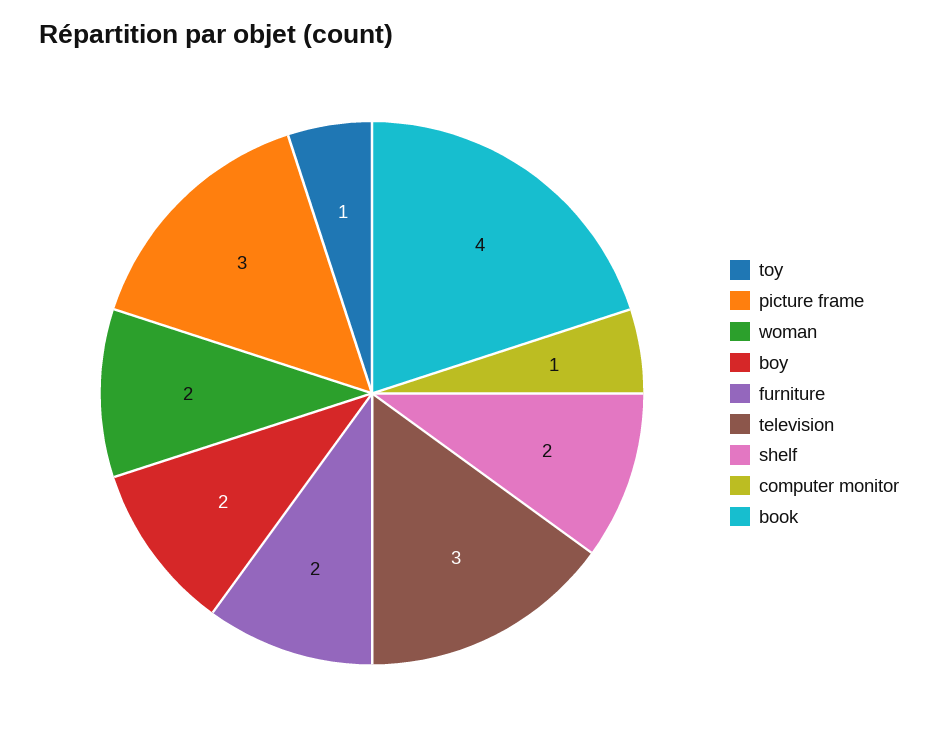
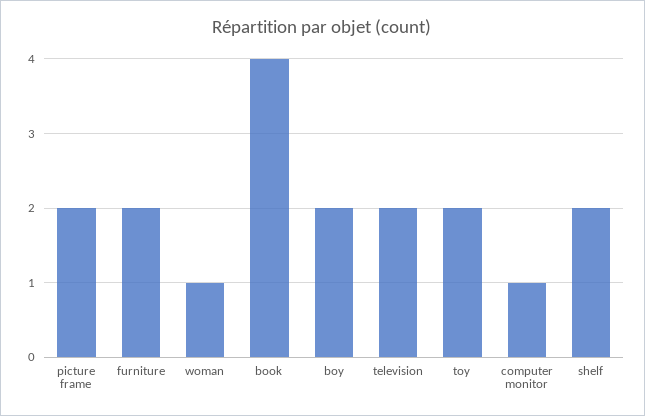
  {
-   "toy": 1,
+   "toy": 2,
-   "picture frame": 3,
+   "picture frame": 2,
-   "woman": 2,
+   "woman": 1,
    "boy": 2,
    "furniture": 2,
-   "television": 3,
+   "television": 2,
    "shelf": 2,
    "computer monitor": 1,
    "book": 4
  }

